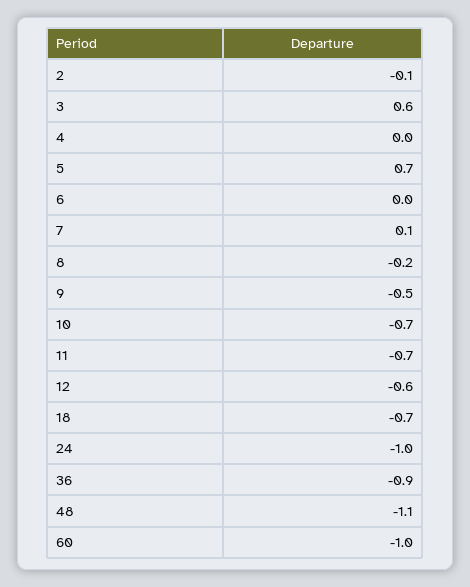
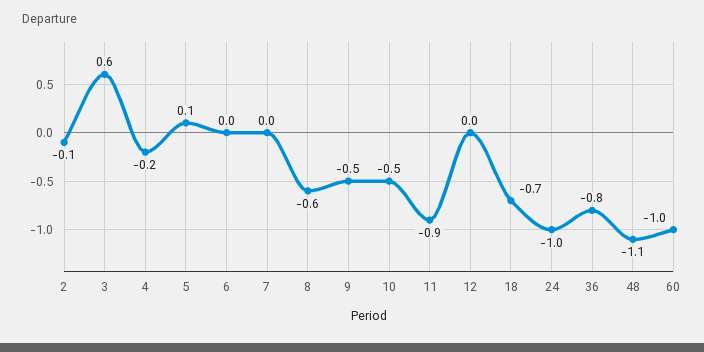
  {
    "2": -0.1,
    "3": 0.6,
-   "4": 0,
+   "4": -0.2,
-   "5": 0.7,
+   "5": 0.1,
    "6": 0,
-   "7": 0.1,
+   "7": 0,
-   "8": -0.2,
+   "8": -0.6,
    "9": -0.5,
-   "10": -0.7,
+   "10": -0.5,
-   "11": -0.7,
+   "11": -0.9,
-   "12": -0.6,
+   "12": 0,
    "18": -0.7,
    "24": -1,
-   "36": -0.9,
+   "36": -0.8,
    "48": -1.1,
    "60": -1
  }

